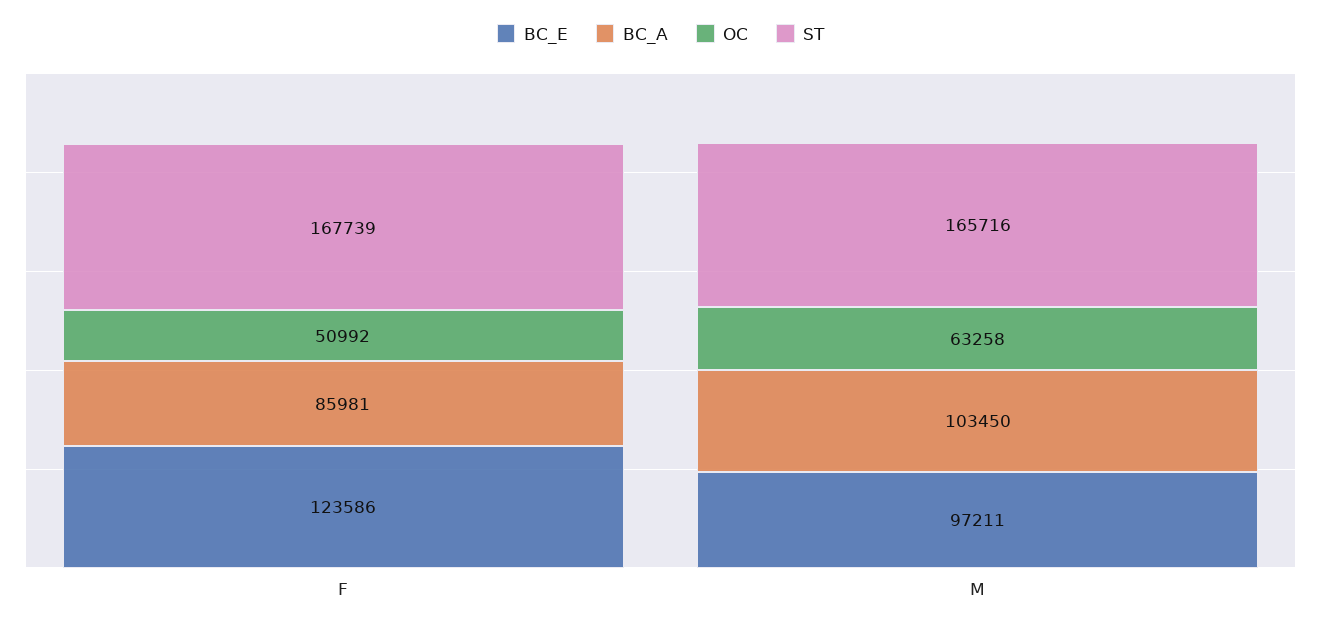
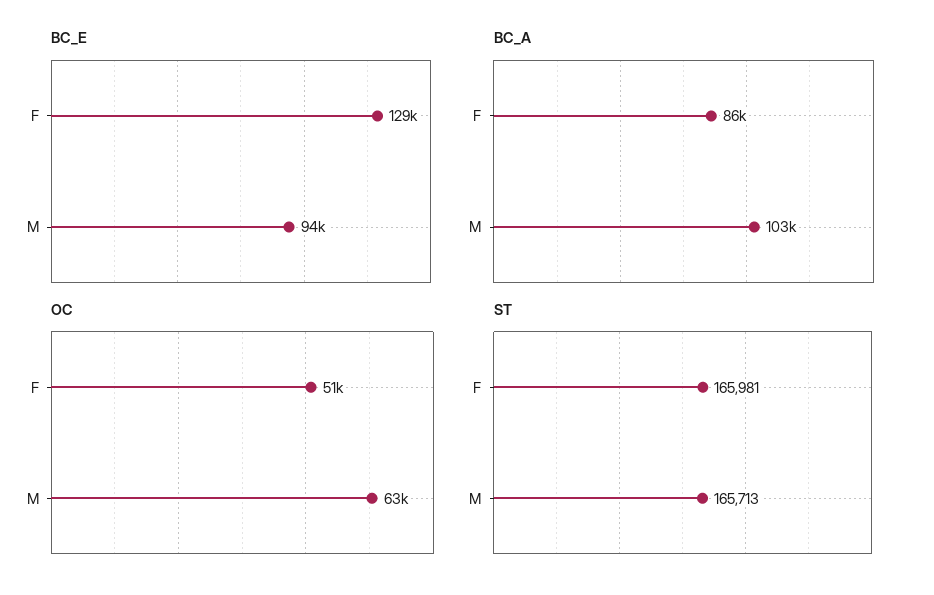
  {
    "BC_E": {
-     "F": 123586,
+     "F": 129000,
-     "M": 97211
+     "M": 94000
    },
    "BC_A": {
      "F": 85981,
      "M": 103450
    },
    "OC": {
      "F": 50992,
      "M": 63258
    },
    "ST": {
-     "F": 167739,
+     "F": 165981,
-     "M": 165716
+     "M": 165713
    }
  }

